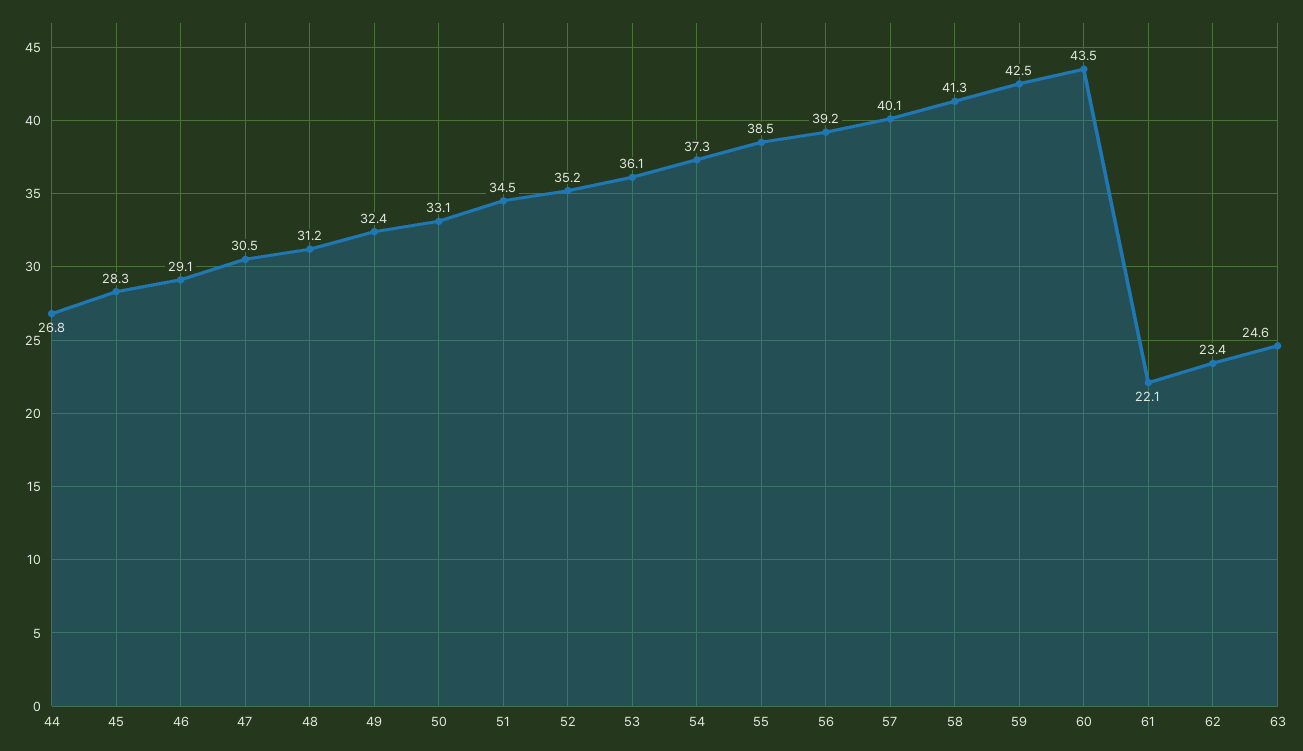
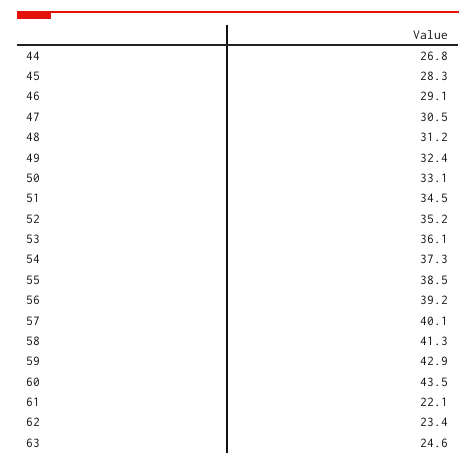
  {
    "44": 26.8,
    "45": 28.3,
    "46": 29.1,
    "47": 30.5,
    "48": 31.2,
    "49": 32.4,
    "50": 33.1,
    "51": 34.5,
    "52": 35.2,
    "53": 36.1,
    "54": 37.3,
    "55": 38.5,
    "56": 39.2,
    "57": 40.1,
    "58": 41.3,
-   "59": 42.5,
+   "59": 42.9,
    "60": 43.5,
    "61": 22.1,
    "62": 23.4,
    "63": 24.6
  }

